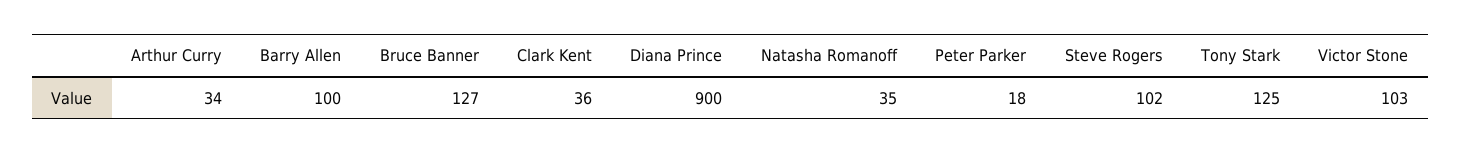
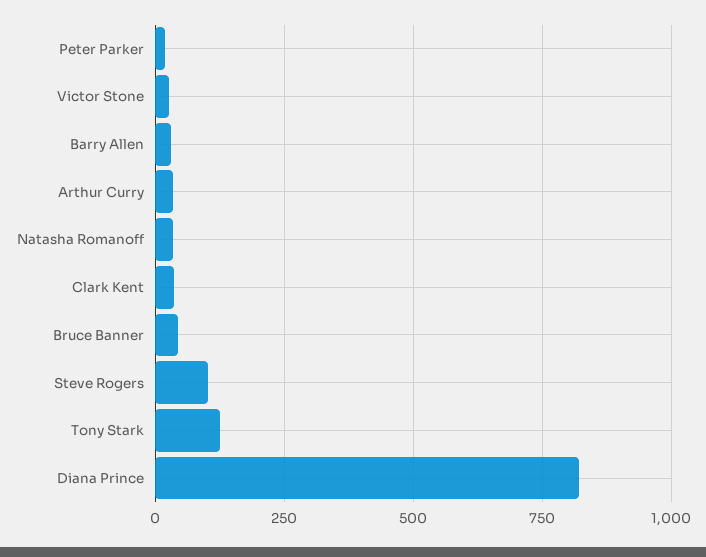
  {
    "Arthur Curry": 34,
-   "Barry Allen": 100,
+   "Barry Allen": 25,
-   "Bruce Banner": 127,
+   "Bruce Banner": 50,
    "Clark Kent": 36,
-   "Diana Prince": 900,
+   "Diana Prince": 825,
    "Natasha Romanoff": 35,
    "Peter Parker": 18,
    "Steve Rogers": 102,
    "Tony Stark": 125,
-   "Victor Stone": 103
+   "Victor Stone": 25
  }

